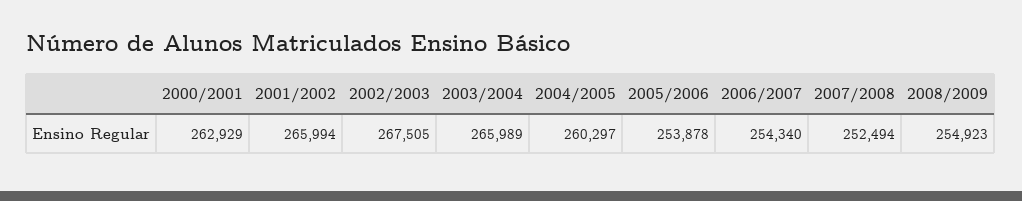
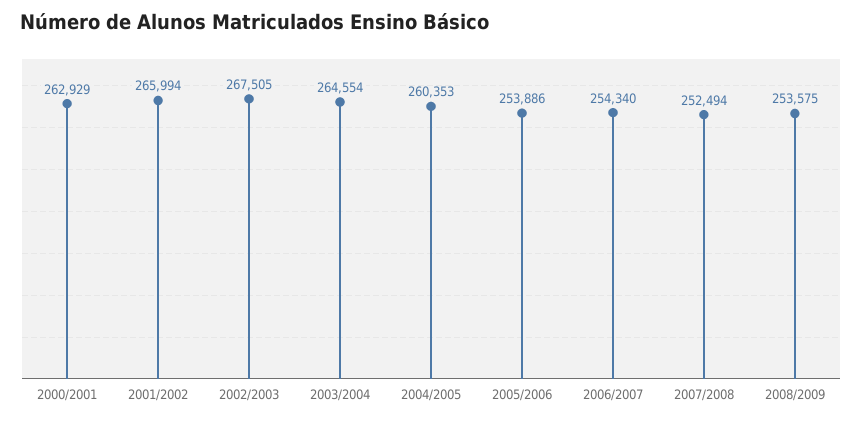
  {
    "2000/2001": 262929,
    "2001/2002": 265994,
    "2002/2003": 267505,
-   "2003/2004": 265989,
+   "2003/2004": 264554,
-   "2004/2005": 260297,
+   "2004/2005": 260353,
-   "2005/2006": 253878,
+   "2005/2006": 253886,
    "2006/2007": 254340,
    "2007/2008": 252494,
-   "2008/2009": 254923
+   "2008/2009": 253575
  }

